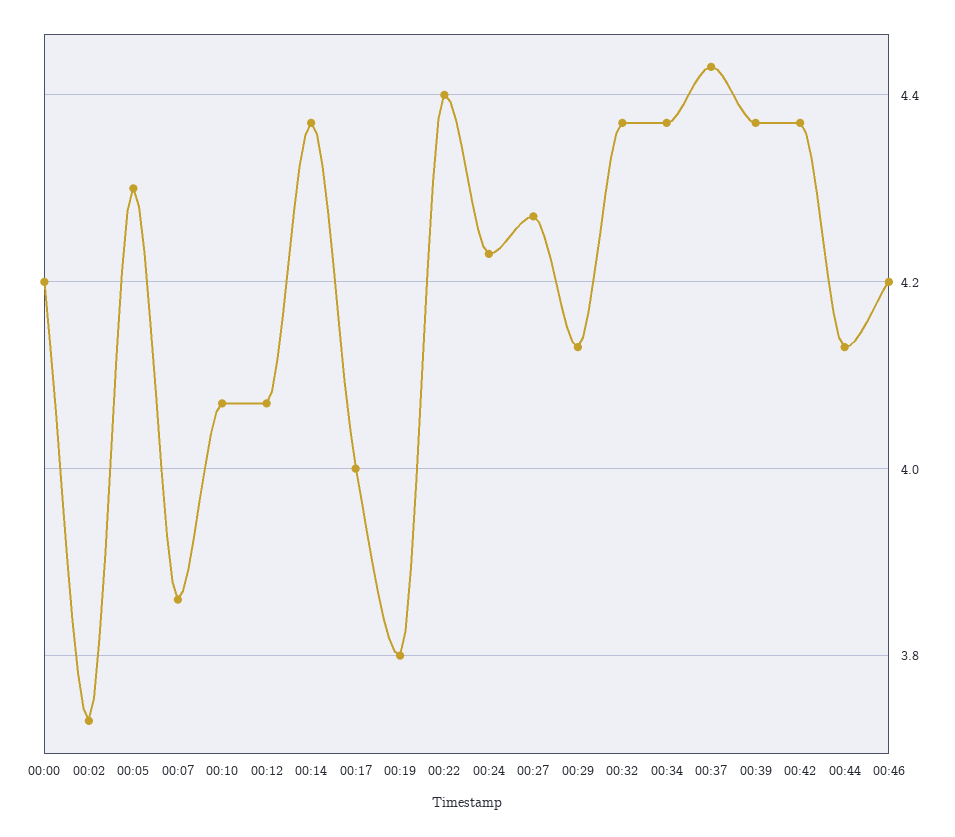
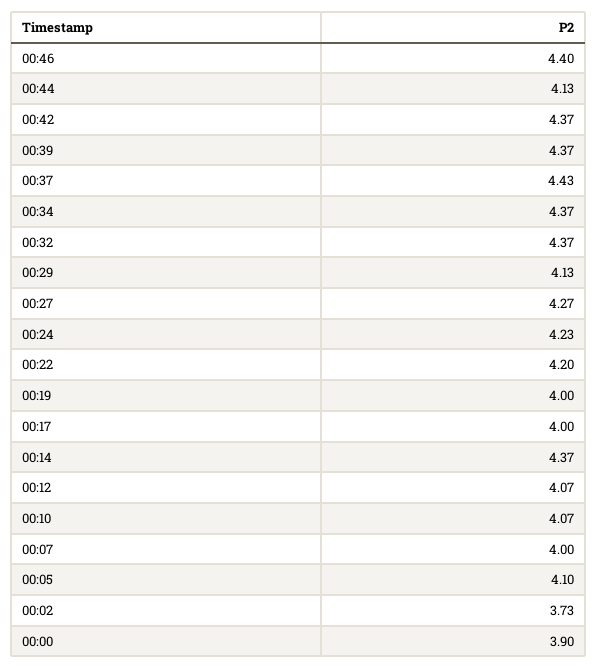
  {
-   "00:00": 4.2,
+   "00:00": 3.9,
    "00:02": 3.73,
-   "00:05": 4.3,
+   "00:05": 4.1,
-   "00:07": 3.85,
+   "00:07": 4,
    "00:10": 4.07,
    "00:12": 4.07,
    "00:14": 4.37,
    "00:17": 4,
-   "00:19": 3.8,
+   "00:19": 4,
-   "00:22": 4.4,
+   "00:22": 4.2,
    "00:24": 4.23,
    "00:27": 4.27,
    "00:29": 4.13,
    "00:32": 4.37,
    "00:34": 4.37,
    "00:37": 4.43,
    "00:39": 4.37,
    "00:42": 4.37,
    "00:44": 4.13,
-   "00:46": 4.2
+   "00:46": 4.4
  }

